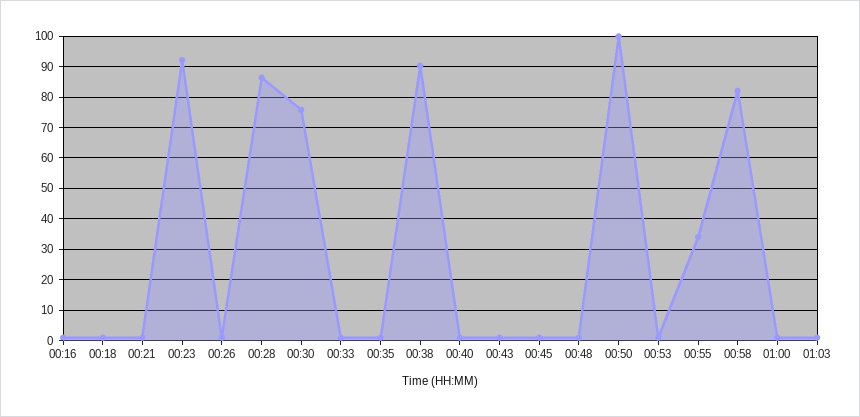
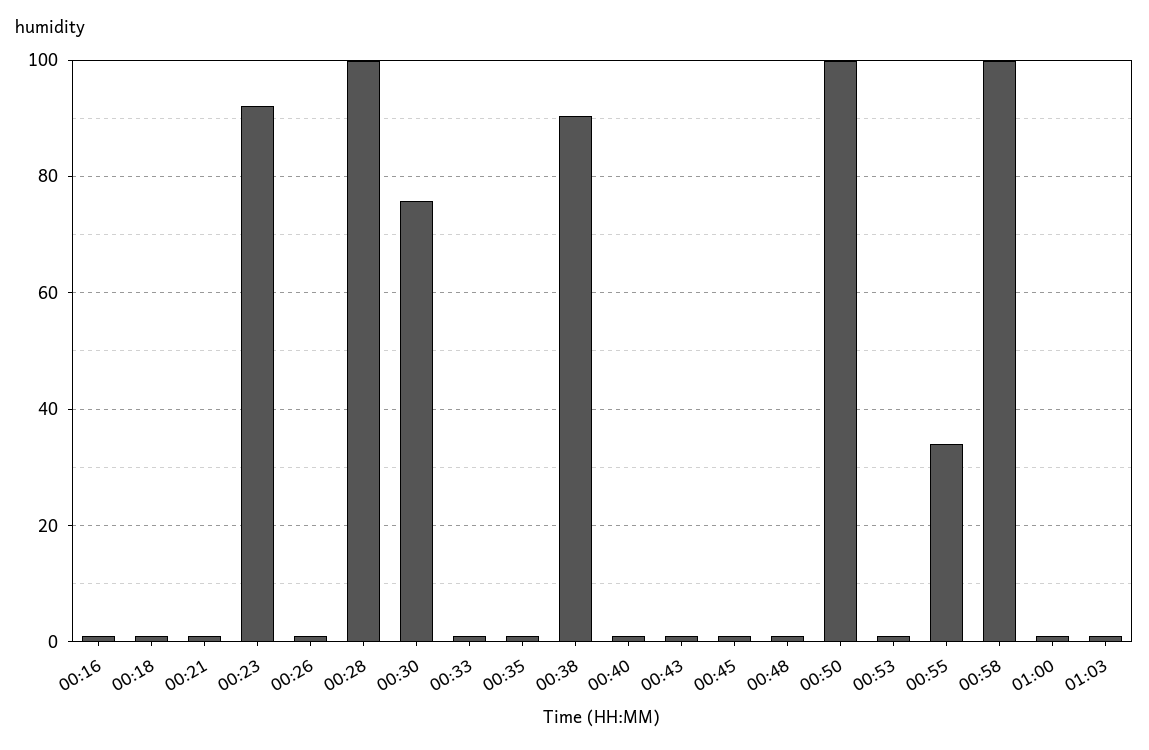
  {
    "00:16": 2,
    "00:18": 2,
    "00:21": 2,
    "00:23": 92,
    "00:26": 2,
-   "00:28": 86,
+   "00:28": 100,
    "00:30": 76,
    "00:33": 2,
    "00:35": 2,
    "00:38": 90,
    "00:40": 2,
    "00:43": 2,
    "00:45": 2,
    "00:48": 2,
    "00:50": 100,
    "00:53": 2,
    "00:55": 34,
-   "00:58": 82,
+   "00:58": 100,
    "01:00": 2,
    "01:03": 2
  }

